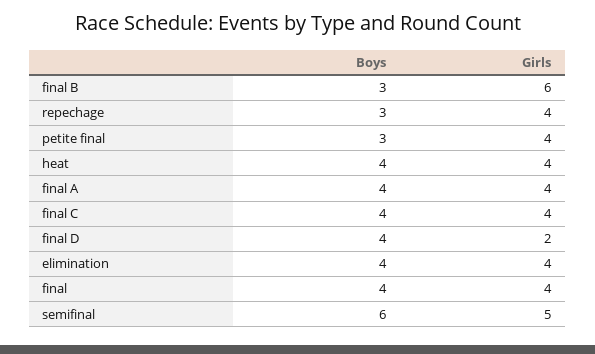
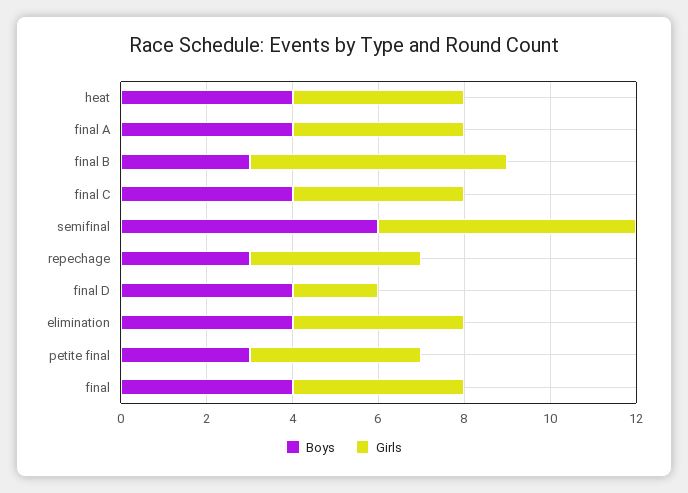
  {
    "Boys": {
      "final B": 3,
      "repechage": 3,
      "petite final": 3,
      "heat": 4,
      "final A": 4,
      "final C": 4,
      "final D": 4,
      "elimination": 4,
      "final": 4,
      "semifinal": 6
    },
    "Girls": {
      "final B": 6,
      "repechage": 4,
      "petite final": 4,
      "heat": 4,
      "final A": 4,
      "final C": 4,
      "final D": 2,
      "elimination": 4,
      "final": 4,
-     "semifinal": 5
+     "semifinal": 6
    }
  }

